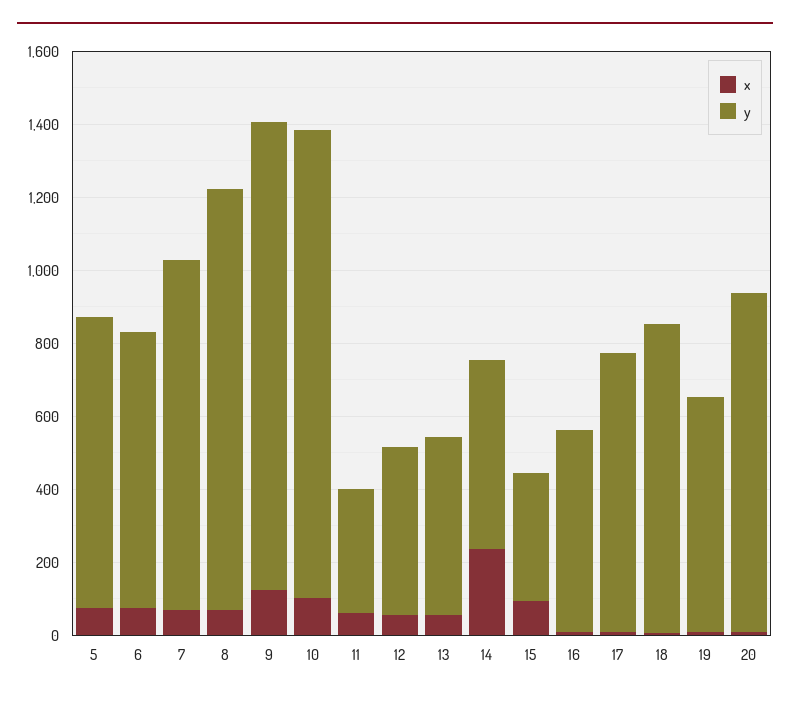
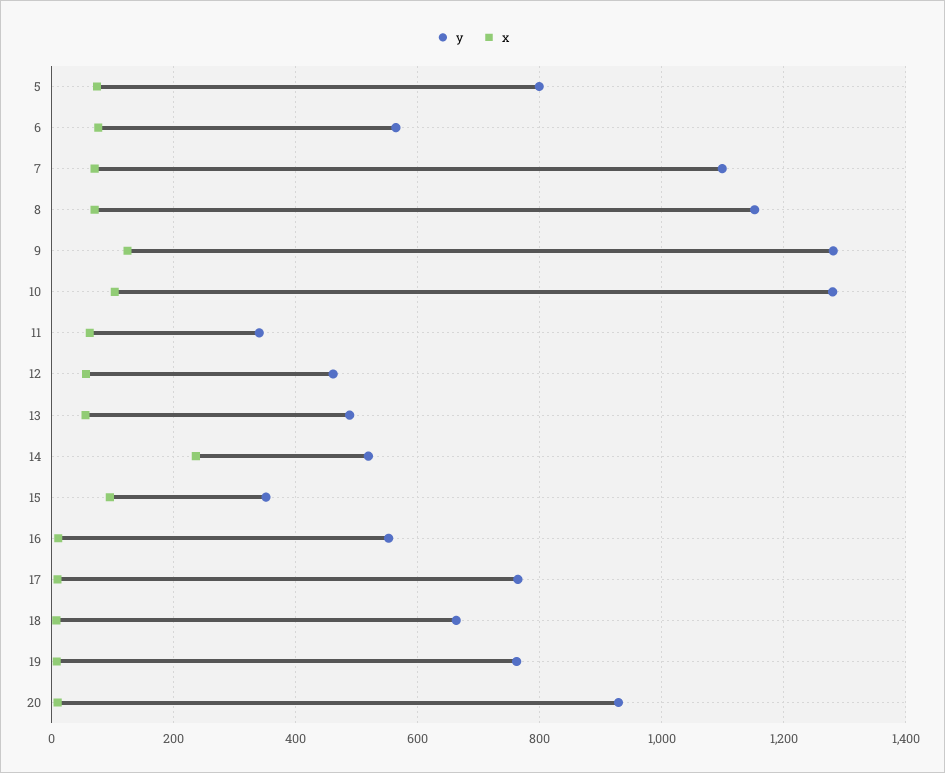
  {
    "x": {
      "5": 80,
      "6": 80,
      "7": 80,
      "8": 80,
      "9": 120,
      "10": 100,
      "11": 60,
      "12": 60,
      "13": 60,
      "14": 240,
      "15": 100,
      "16": 20,
      "17": 0,
      "18": 0,
      "19": 0,
      "20": 0
    },
    "y": {
      "5": 800,
-     "6": 750,
+     "6": 560,
-     "7": 950,
+     "7": 1100,
      "8": 1160,
      "9": 1280,
      "10": 1280,
      "11": 340,
      "12": 460,
      "13": 480,
      "14": 520,
      "15": 360,
      "16": 560,
      "17": 760,
-     "18": 850,
+     "18": 660,
-     "19": 650,
+     "19": 760,
      "20": 920
    }
  }

